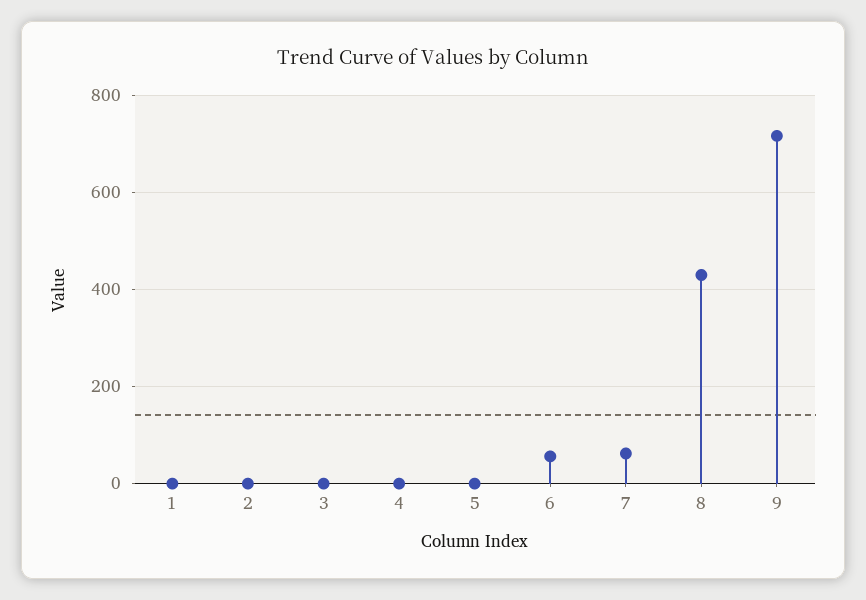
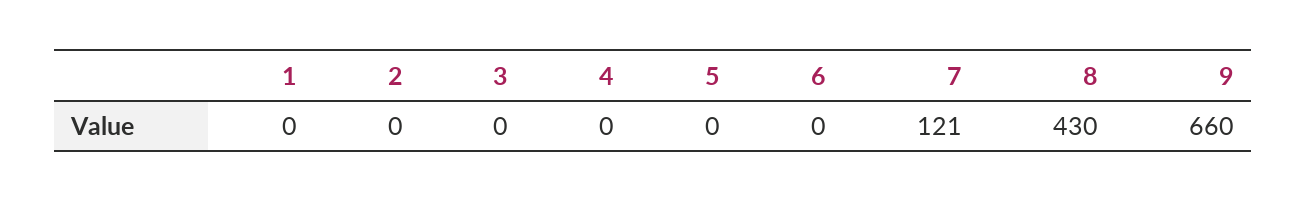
  {
    "1": 0,
    "2": 0,
    "3": 0,
    "4": 0,
    "5": 0,
-   "6": 60,
+   "6": 0,
-   "7": 60,
+   "7": 121,
    "8": 430,
-   "9": 720
+   "9": 660
  }

